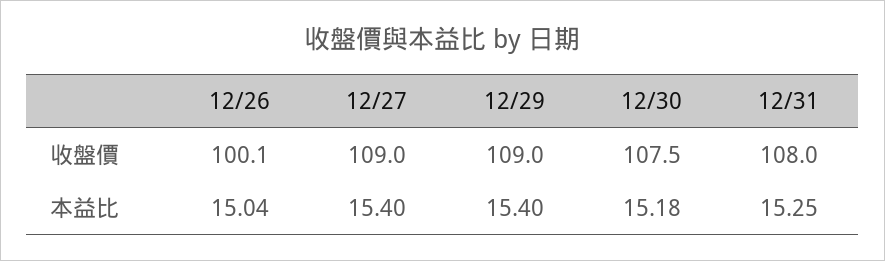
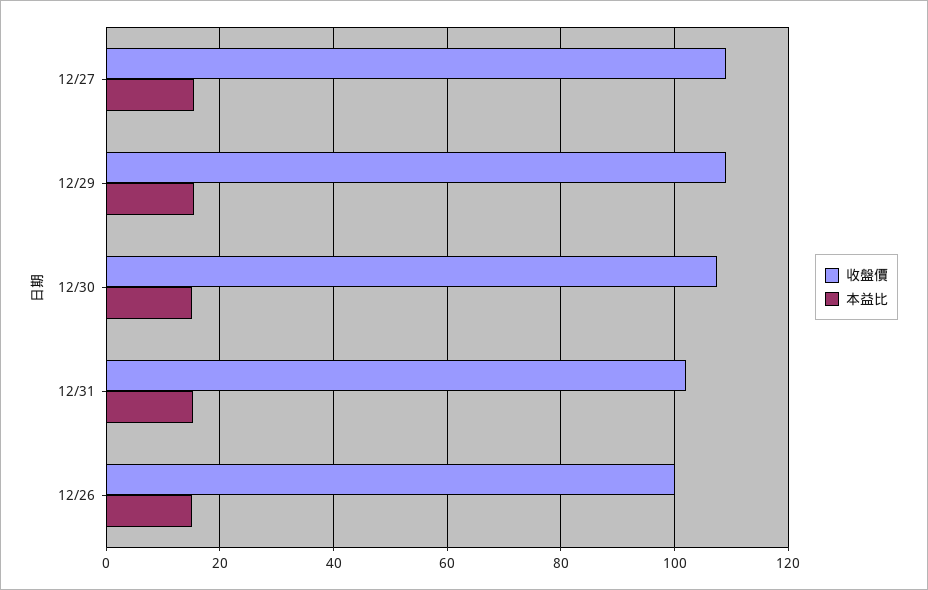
  {
    "收盤價": {
      "12/26": 100.1,
      "12/27": 109,
      "12/29": 109,
      "12/30": 107.5,
-     "12/31": 108
+     "12/31": 102
    },
    "本益比": {
      "12/26": 15.04,
      "12/27": 15.4,
      "12/29": 15.4,
      "12/30": 15.18,
      "12/31": 15.25
    }
  }

